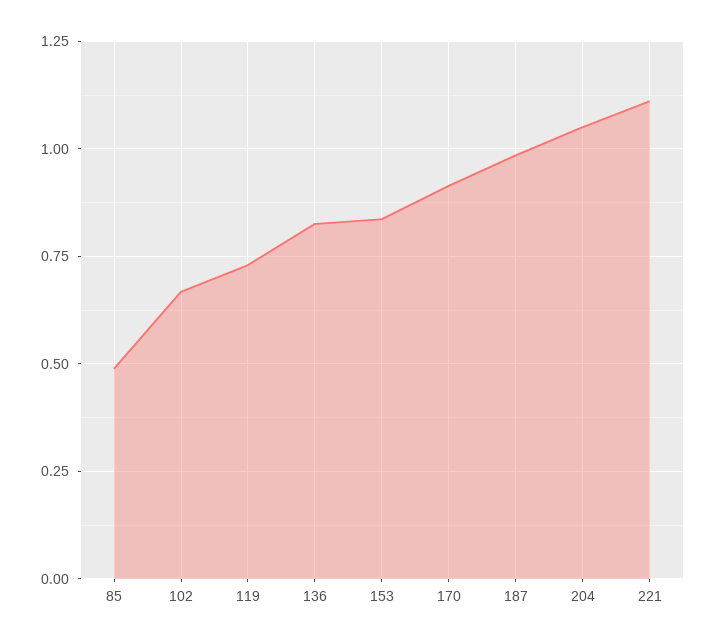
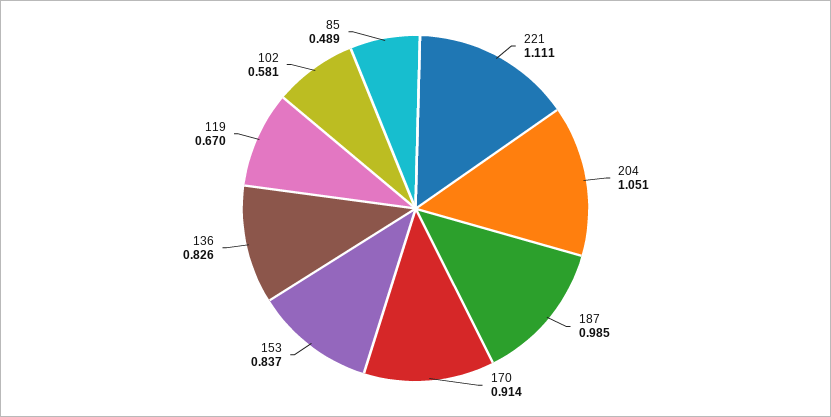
  {
    "85": 0.489,
-   "102": 0.675,
+   "102": 0.581,
-   "119": 0.725,
+   "119": 0.67,
    "136": 0.826,
    "153": 0.837,
    "170": 0.914,
    "187": 0.985,
    "204": 1.051,
    "221": 1.111
  }

